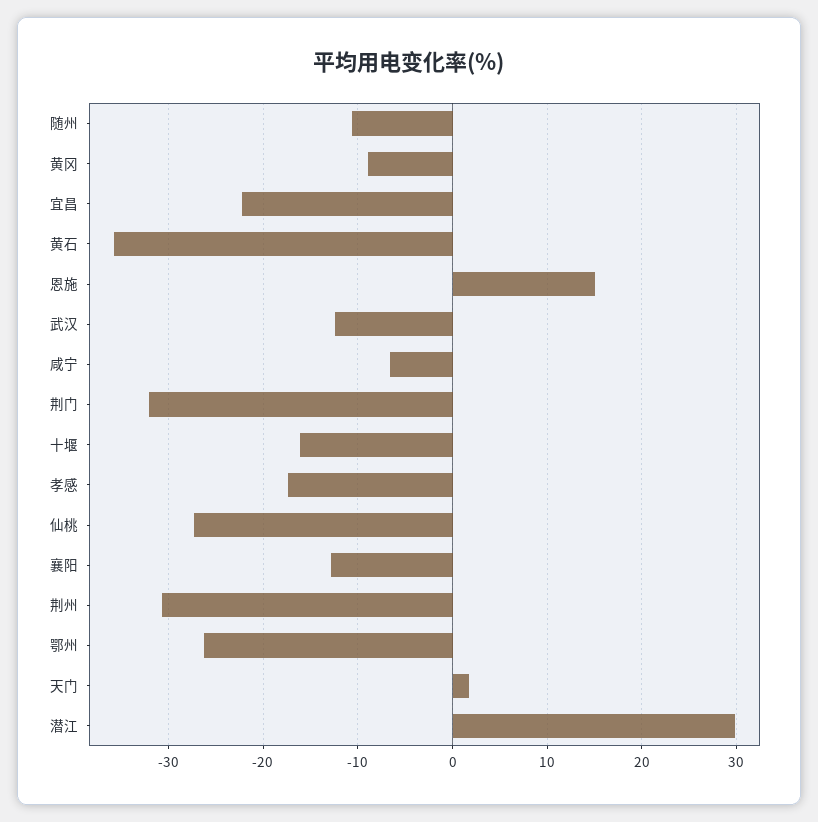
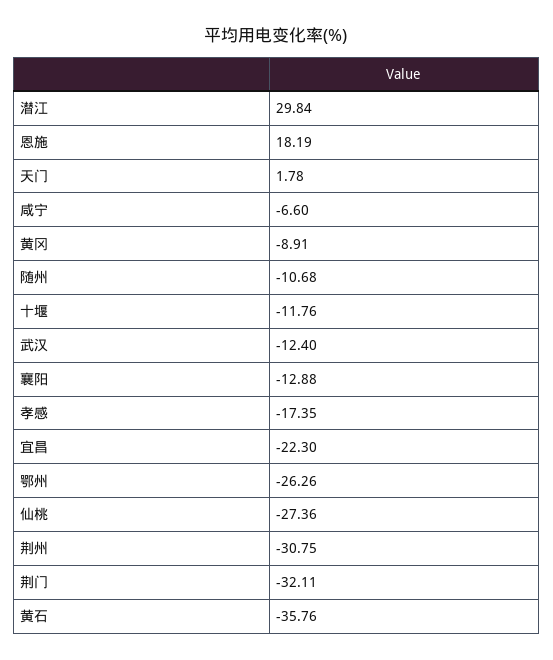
  {
    "随州": -10.68,
    "黄冈": -8.91,
    "宜昌": -22.3,
    "黄石": -35.76,
-   "恩施": 15,
+   "恩施": 18.19,
    "武汉": -12.4,
    "咸宁": -6.6,
    "荆门": -32.11,
-   "十堰": -16,
+   "十堰": -11.76,
    "孝感": -17.35,
    "仙桃": -27.36,
    "襄阳": -12.88,
    "荆州": -30.75,
    "鄂州": -26.26,
    "天门": 1.78,
    "潜江": 29.84
  }

